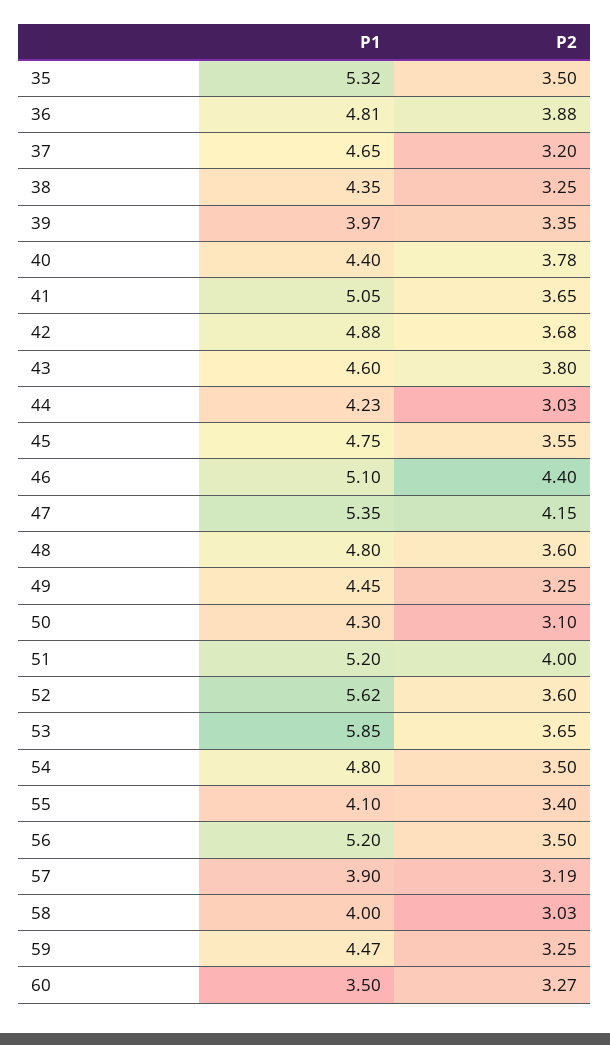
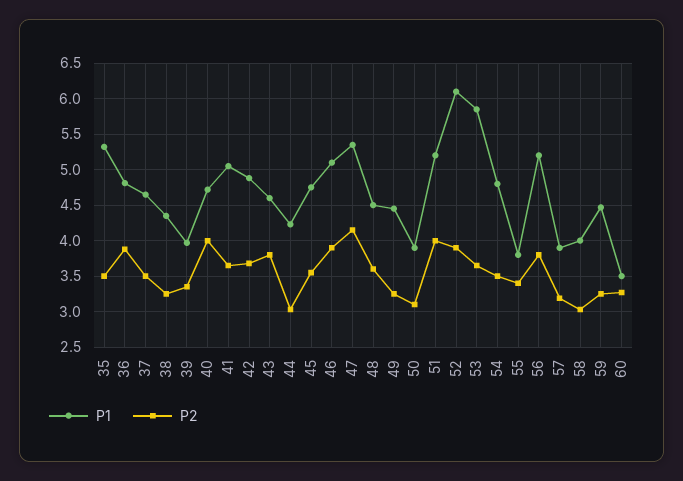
  {
    "P1": {
      "35": 5.32,
      "36": 4.81,
      "37": 4.65,
      "38": 4.35,
      "39": 3.97,
-     "40": 4.4,
+     "40": 4.7,
      "41": 5.05,
      "42": 4.88,
      "43": 4.6,
      "44": 4.23,
      "45": 4.75,
      "46": 5.1,
      "47": 5.35,
-     "48": 4.8,
+     "48": 4.5,
      "49": 4.45,
-     "50": 4.3,
+     "50": 3.9,
      "51": 5.2,
-     "52": 5.62,
+     "52": 6.1,
      "53": 5.85,
      "54": 4.8,
-     "55": 4.1,
+     "55": 3.8,
      "56": 5.2,
      "57": 3.9,
      "58": 4,
      "59": 4.47,
      "60": 3.5
    },
    "P2": {
      "35": 3.5,
      "36": 3.88,
-     "37": 3.2,
+     "37": 3.5,
      "38": 3.25,
      "39": 3.35,
-     "40": 3.78,
+     "40": 4,
      "41": 3.65,
      "42": 3.68,
      "43": 3.8,
      "44": 3.03,
      "45": 3.55,
-     "46": 4.4,
+     "46": 3.9,
      "47": 4.15,
      "48": 3.6,
      "49": 3.25,
      "50": 3.1,
      "51": 4,
-     "52": 3.6,
+     "52": 3.9,
      "53": 3.65,
      "54": 3.5,
      "55": 3.4,
-     "56": 3.5,
+     "56": 3.8,
      "57": 3.19,
      "58": 3.03,
      "59": 3.25,
      "60": 3.27
    }
  }

